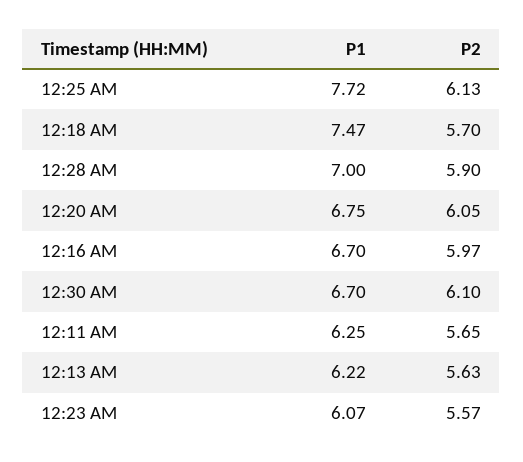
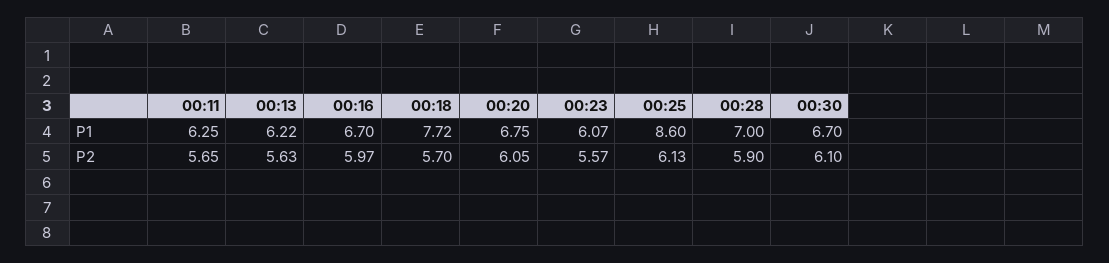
  {
    "P1": {
-     "12:25 AM": 7.72,
+     "12:25 AM": 8.6,
-     "12:18 AM": 7.47,
+     "12:18 AM": 7.72,
      "12:28 AM": 7,
      "12:20 AM": 6.75,
      "12:16 AM": 6.7,
      "12:30 AM": 6.7,
      "12:11 AM": 6.25,
      "12:13 AM": 6.22,
      "12:23 AM": 6.07
    },
    "P2": {
      "12:25 AM": 6.13,
      "12:18 AM": 5.7,
      "12:28 AM": 5.9,
      "12:20 AM": 6.05,
      "12:16 AM": 5.97,
      "12:30 AM": 6.1,
      "12:11 AM": 5.65,
      "12:13 AM": 5.63,
      "12:23 AM": 5.57
    }
  }

